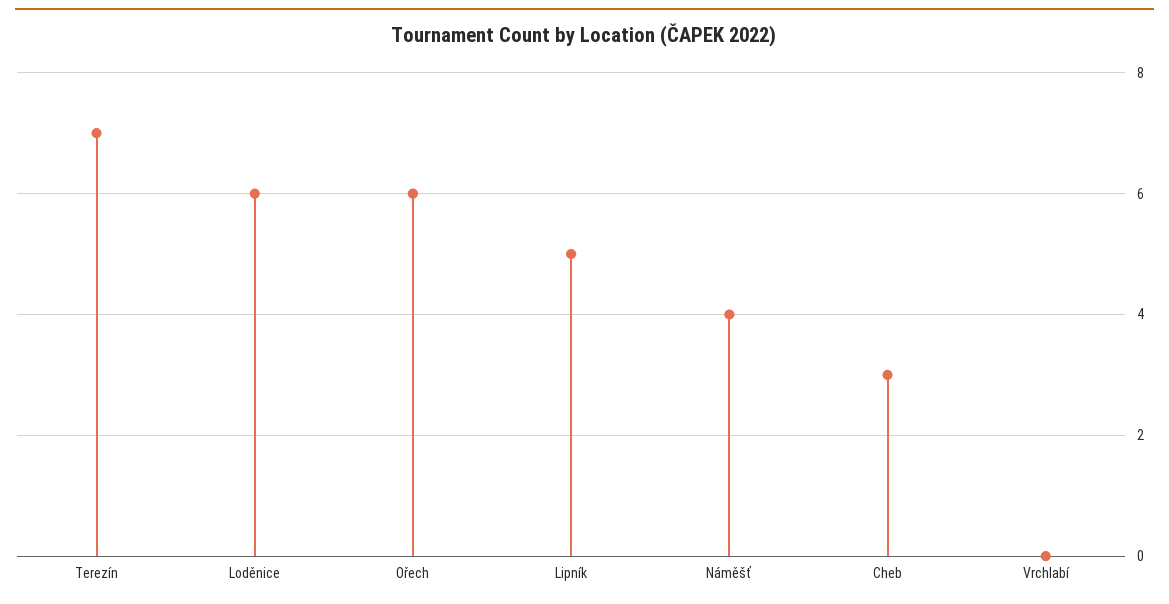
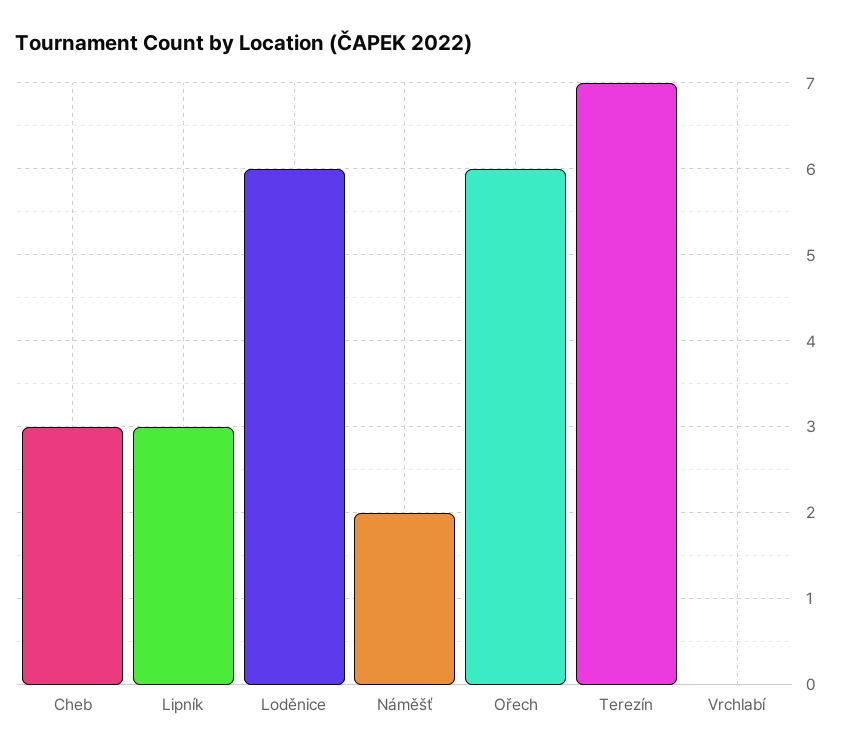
  {
    "Terezín": 7,
    "Loděnice": 6,
    "Ořech": 6,
-   "Lipník": 5,
+   "Lipník": 3,
-   "Náměšť": 4,
+   "Náměšť": 2,
    "Cheb": 3,
    "Vrchlabí": 0
  }

